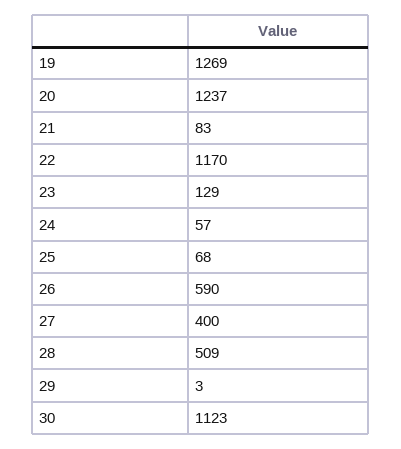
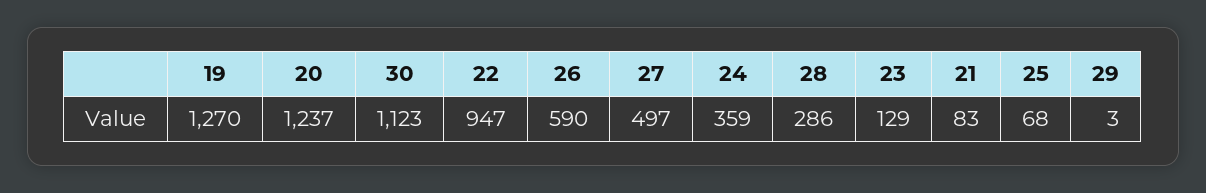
  {
-   "19": 1269,
+   "19": 1270,
    "20": 1237,
    "21": 83,
-   "22": 1170,
+   "22": 947,
    "23": 129,
-   "24": 57,
+   "24": 359,
    "25": 68,
    "26": 590,
-   "27": 400,
+   "27": 497,
-   "28": 509,
+   "28": 286,
    "29": 3,
    "30": 1123
  }

